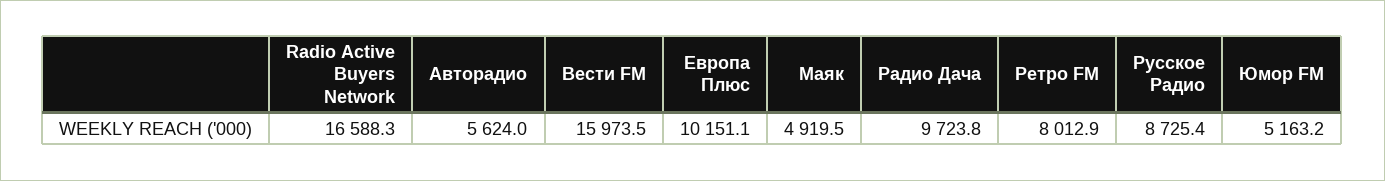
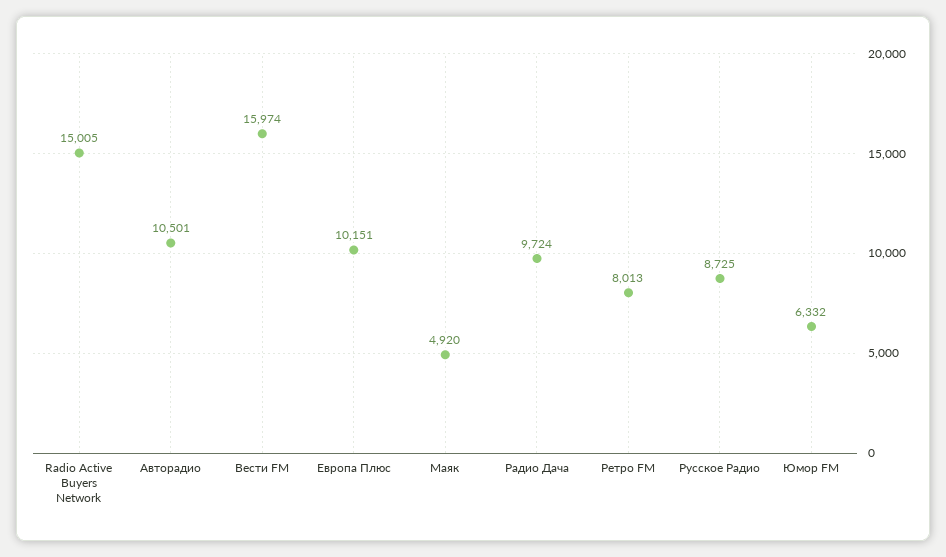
  {
-   "Radio Active Buyers Network": 16588.3,
+   "Radio Active Buyers Network": 15005,
-   "Авторадио": 5624,
+   "Авторадио": 10501,
    "Вести FM": 15973.5,
    "Европа Плюс": 10151.1,
    "Маяк": 4919.5,
    "Радио Дача": 9723.8,
    "Ретро FM": 8012.9,
    "Русское Радио": 8725.4,
-   "Юмор FM": 5163.2
+   "Юмор FM": 6332
  }

